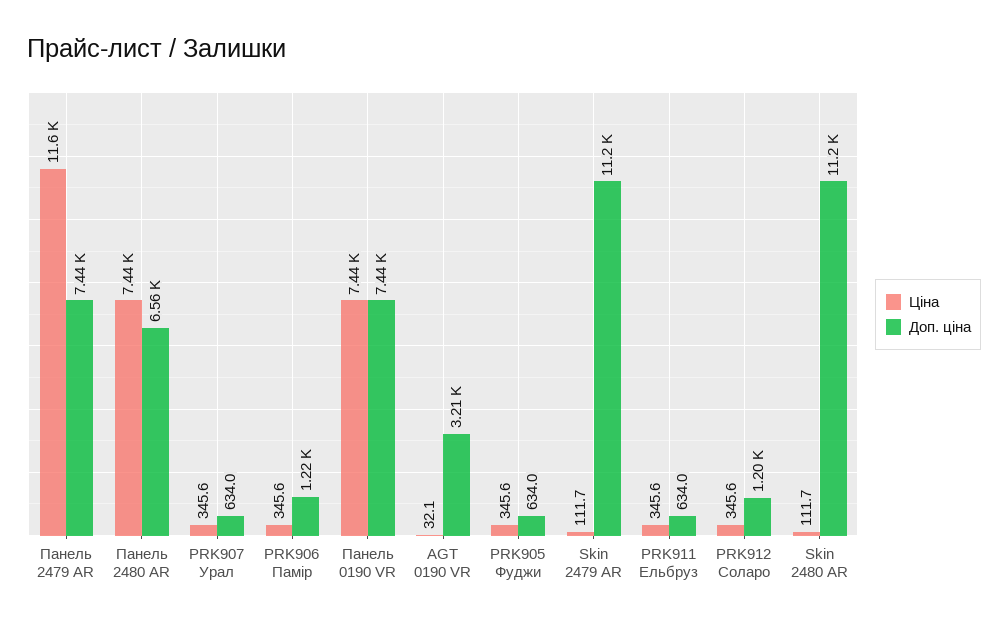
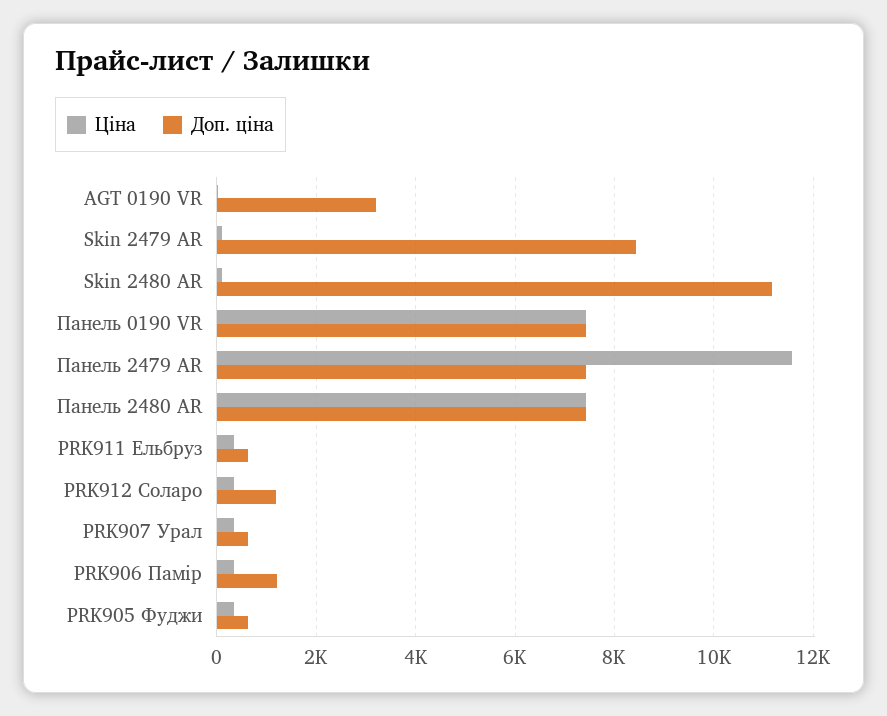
  {
    "Ціна": {
      "Панель 2479 AR": 11600,
      "Панель 2480 AR": 7440,
      "PRK907 Урал": 345.6,
      "PRK906 Памір": 345.6,
      "Панель 0190 VR": 7440,
      "AGT 0190 VR": 32.1,
      "PRK905 Фуджи": 345.6,
      "Skin 2479 AR": 111.7,
      "PRK911 Ельбруз": 345.6,
      "PRK912 Соларо": 345.6,
      "Skin 2480 AR": 111.7
    },
    "Доп. ціна": {
      "Панель 2479 AR": 7440,
-     "Панель 2480 AR": 6560,
+     "Панель 2480 AR": 7400,
      "PRK907 Урал": 634,
      "PRK906 Памір": 1220,
      "Панель 0190 VR": 7440,
      "AGT 0190 VR": 3210,
      "PRK905 Фуджи": 634,
-     "Skin 2479 AR": 11200,
+     "Skin 2479 AR": 8400,
      "PRK911 Ельбруз": 634,
      "PRK912 Соларо": 1200,
      "Skin 2480 AR": 11200
    }
  }

